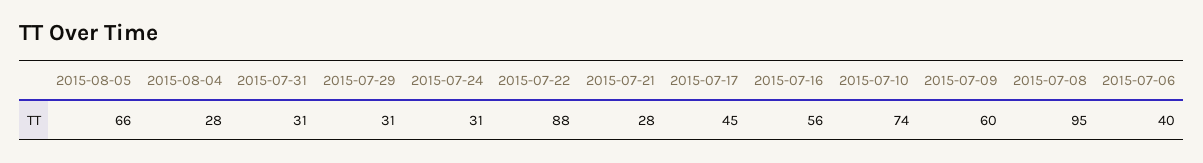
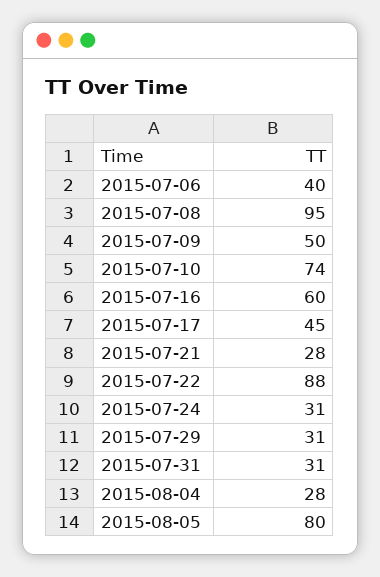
  {
-   "2015-08-05": 66,
+   "2015-08-05": 80,
    "2015-08-04": 28,
    "2015-07-31": 31,
    "2015-07-29": 31,
    "2015-07-24": 31,
    "2015-07-22": 88,
    "2015-07-21": 28,
    "2015-07-17": 45,
-   "2015-07-16": 56,
+   "2015-07-16": 60,
    "2015-07-10": 74,
-   "2015-07-09": 60,
+   "2015-07-09": 50,
    "2015-07-08": 95,
    "2015-07-06": 40
  }

